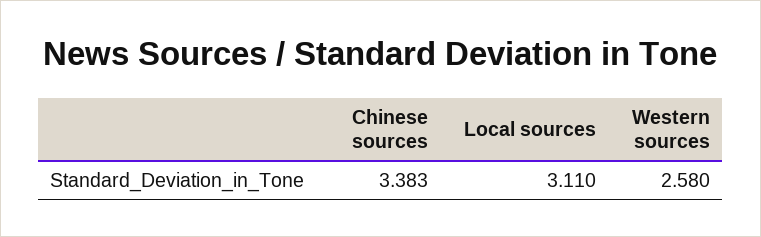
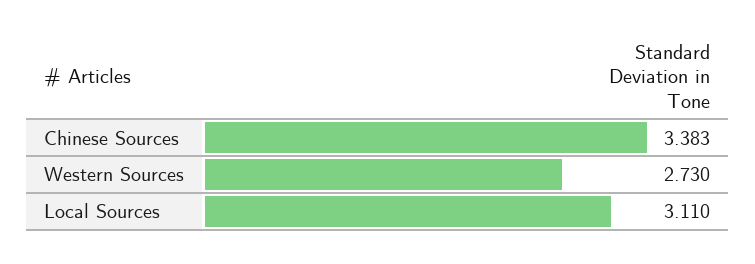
  {
    "Chinese sources": 3.383,
    "Local sources": 3.11,
-   "Western sources": 2.58
+   "Western sources": 2.73
  }

